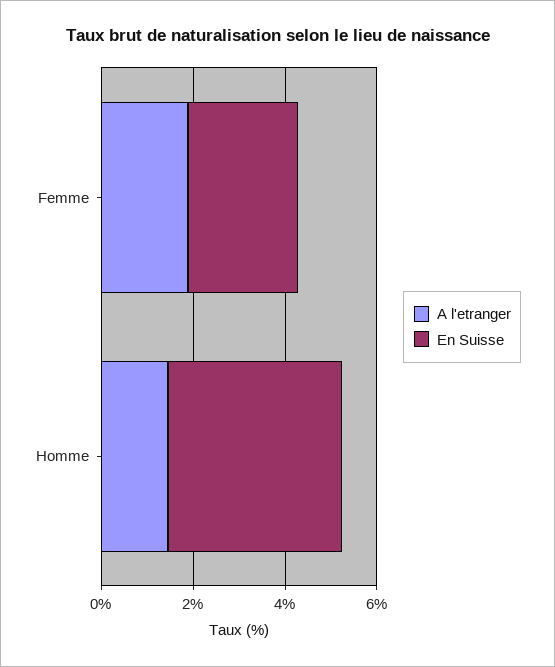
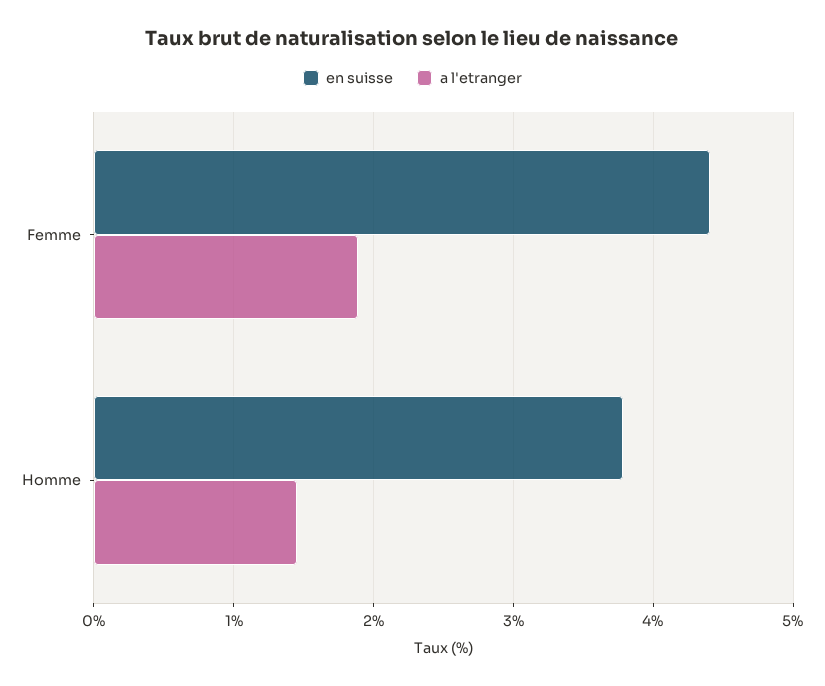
  {
    "A l'etranger": {
      "Femme": 1.9,
      "Homme": 1.5
    },
    "En Suisse": {
-     "Femme": 2.5,
+     "Femme": 4.4,
      "Homme": 3.8
    }
  }

